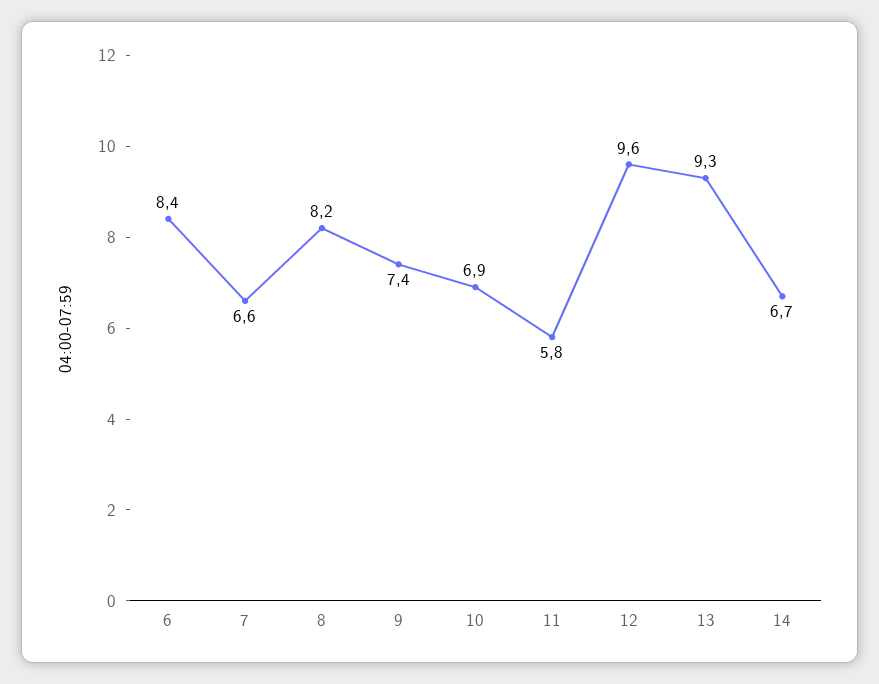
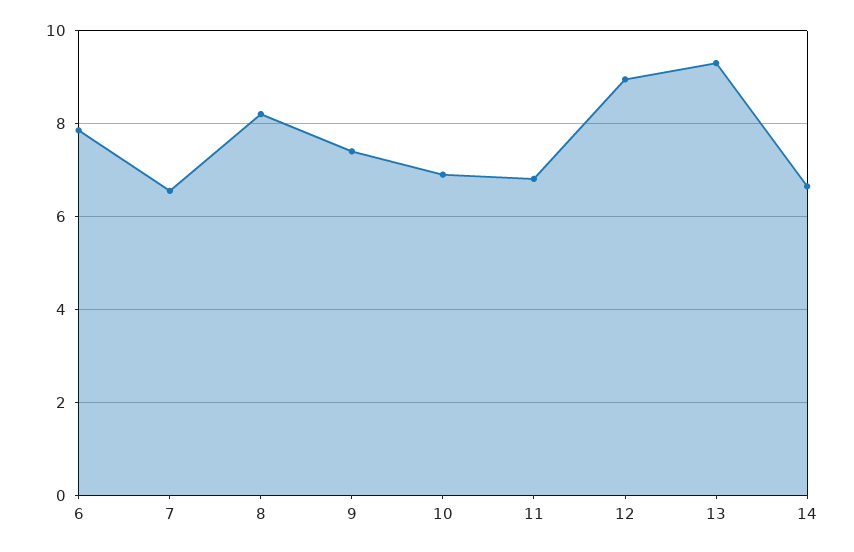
  {
-   "6": 8.4,
+   "6": 7.8,
    "7": 6.6,
    "8": 8.2,
    "9": 7.4,
    "10": 6.9,
-   "11": 5.8,
+   "11": 6.8,
-   "12": 9.6,
+   "12": 9,
    "13": 9.3,
    "14": 6.7
  }

